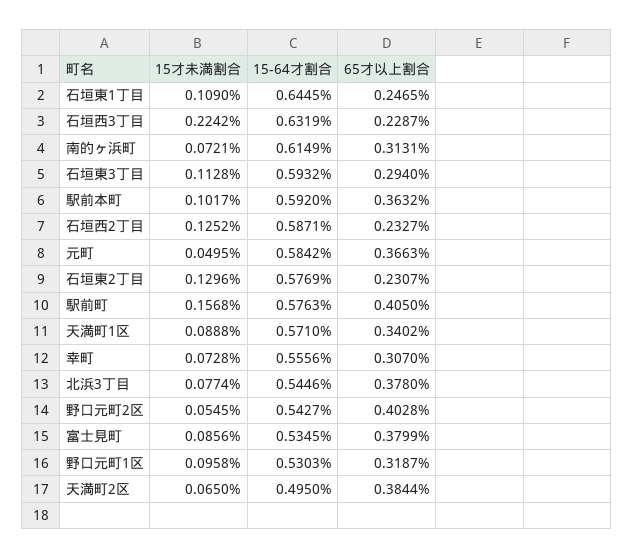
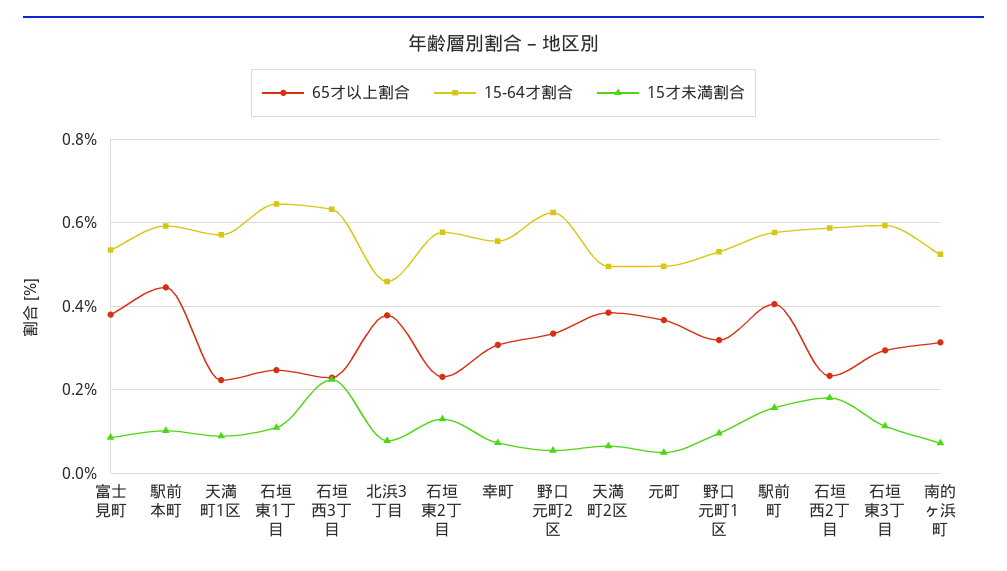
  {
    "15才未満割合": {
      "石垣東1丁目": 0.109,
      "石垣西3丁目": 0.2242,
      "南的ヶ浜町": 0.0721,
      "石垣東3丁目": 0.1128,
      "駅前本町": 0.1017,
-     "石垣西2丁目": 0.1252,
+     "石垣西2丁目": 0.18,
      "元町": 0.0495,
      "石垣東2丁目": 0.1296,
      "駅前町": 0.1568,
      "天満町1区": 0.0888,
      "幸町": 0.0728,
      "北浜3丁目": 0.0774,
      "野口元町2区": 0.0545,
      "富士見町": 0.0856,
      "野口元町1区": 0.0958,
      "天満町2区": 0.065
    },
    "15-64才割合": {
      "石垣東1丁目": 0.6445,
      "石垣西3丁目": 0.6319,
-     "南的ヶ浜町": 0.6149,
+     "南的ヶ浜町": 0.52,
      "石垣東3丁目": 0.5932,
      "駅前本町": 0.592,
      "石垣西2丁目": 0.5871,
-     "元町": 0.5842,
+     "元町": 0.5,
      "石垣東2丁目": 0.5769,
      "駅前町": 0.5763,
      "天満町1区": 0.571,
      "幸町": 0.5556,
-     "北浜3丁目": 0.5446,
+     "北浜3丁目": 0.46,
-     "野口元町2区": 0.5427,
+     "野口元町2区": 0.62,
      "富士見町": 0.5345,
      "野口元町1区": 0.5303,
      "天満町2区": 0.495
    },
    "65才以上割合": {
      "石垣東1丁目": 0.2465,
      "石垣西3丁目": 0.2287,
      "南的ヶ浜町": 0.3131,
      "石垣東3丁目": 0.294,
-     "駅前本町": 0.3632,
+     "駅前本町": 0.44,
      "石垣西2丁目": 0.2327,
      "元町": 0.3663,
      "石垣東2丁目": 0.2307,
      "駅前町": 0.405,
-     "天満町1区": 0.3402,
+     "天満町1区": 0.22,
      "幸町": 0.307,
      "北浜3丁目": 0.378,
-     "野口元町2区": 0.4028,
+     "野口元町2区": 0.34,
      "富士見町": 0.3799,
      "野口元町1区": 0.3187,
      "天満町2区": 0.3844
    }
  }

